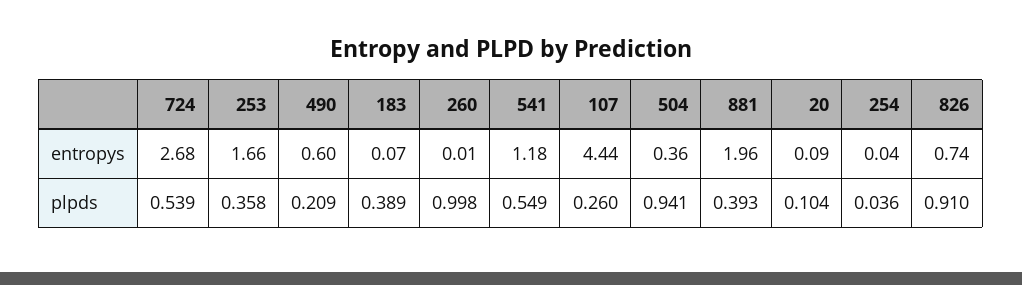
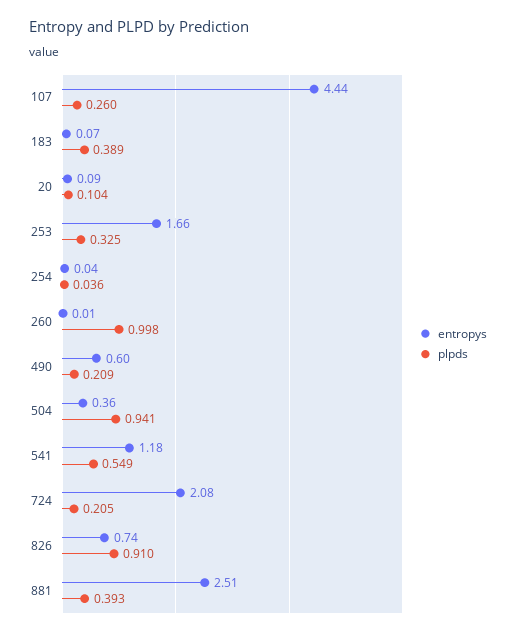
  {
    "entropys": {
-     "724": 2.68,
+     "724": 2.08,
      "253": 1.66,
      "490": 0.6,
      "183": 0.07,
      "260": 0.01,
      "541": 1.18,
      "107": 4.44,
      "504": 0.36,
-     "881": 1.96,
+     "881": 2.51,
      "20": 0.09,
      "254": 0.04,
      "826": 0.74
    },
    "plpds": {
-     "724": 0.539,
+     "724": 0.205,
-     "253": 0.358,
+     "253": 0.325,
      "490": 0.209,
      "183": 0.389,
      "260": 0.998,
      "541": 0.549,
      "107": 0.26,
      "504": 0.941,
      "881": 0.393,
      "20": 0.104,
      "254": 0.036,
      "826": 0.91
    }
  }

